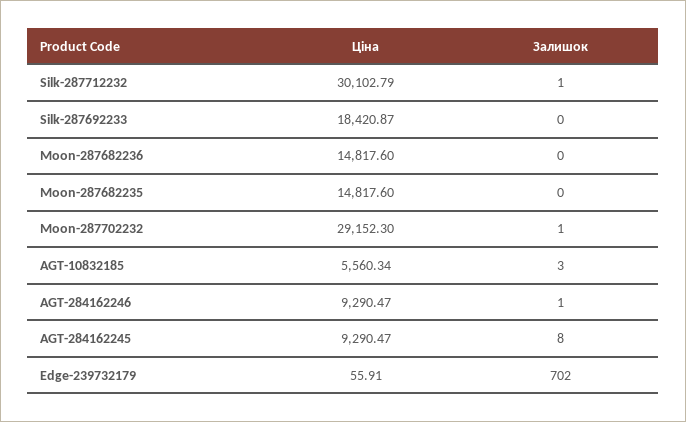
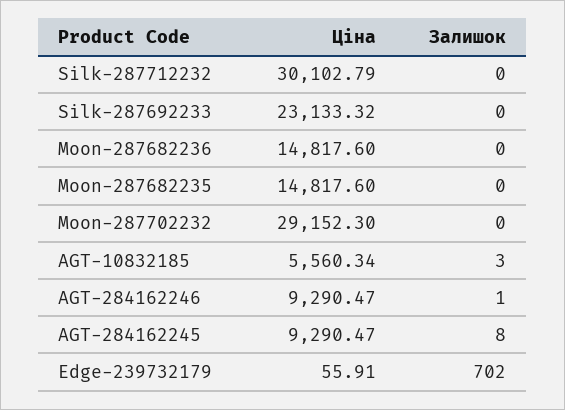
  {
    "Ціна": {
      "Silk-287712232": 30102.79,
-     "Silk-287692233": 18420.87,
+     "Silk-287692233": 23133.32,
      "Moon-287682236": 14817.6,
      "Moon-287682235": 14817.6,
      "Moon-287702232": 29152.3,
      "AGT-10832185": 5560.34,
      "AGT-284162246": 9290.47,
      "AGT-284162245": 9290.47,
      "Edge-239732179": 55.91
    },
    "Залишок": {
-     "Silk-287712232": 1,
+     "Silk-287712232": 0,
      "Silk-287692233": 0,
      "Moon-287682236": 0,
      "Moon-287682235": 0,
-     "Moon-287702232": 1,
+     "Moon-287702232": 0,
      "AGT-10832185": 3,
      "AGT-284162246": 1,
      "AGT-284162245": 8,
      "Edge-239732179": 702
    }
  }

